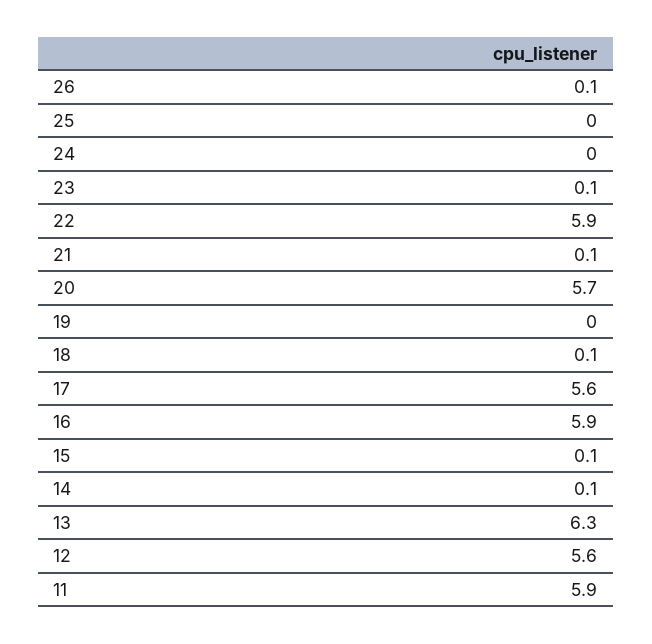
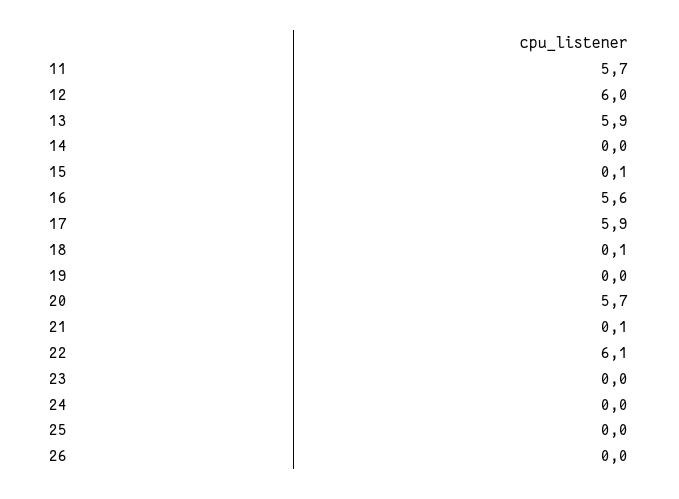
  {
-   "26": 0.1,
+   "26": 0,
    "25": 0,
    "24": 0,
-   "23": 0.1,
+   "23": 0,
-   "22": 5.9,
+   "22": 6.1,
    "21": 0.1,
    "20": 5.7,
    "19": 0,
    "18": 0.1,
-   "17": 5.6,
+   "17": 5.9,
-   "16": 5.9,
+   "16": 5.6,
    "15": 0.1,
-   "14": 0.1,
+   "14": 0,
-   "13": 6.3,
+   "13": 5.9,
-   "12": 5.6,
+   "12": 6,
-   "11": 5.9
+   "11": 5.7
  }

